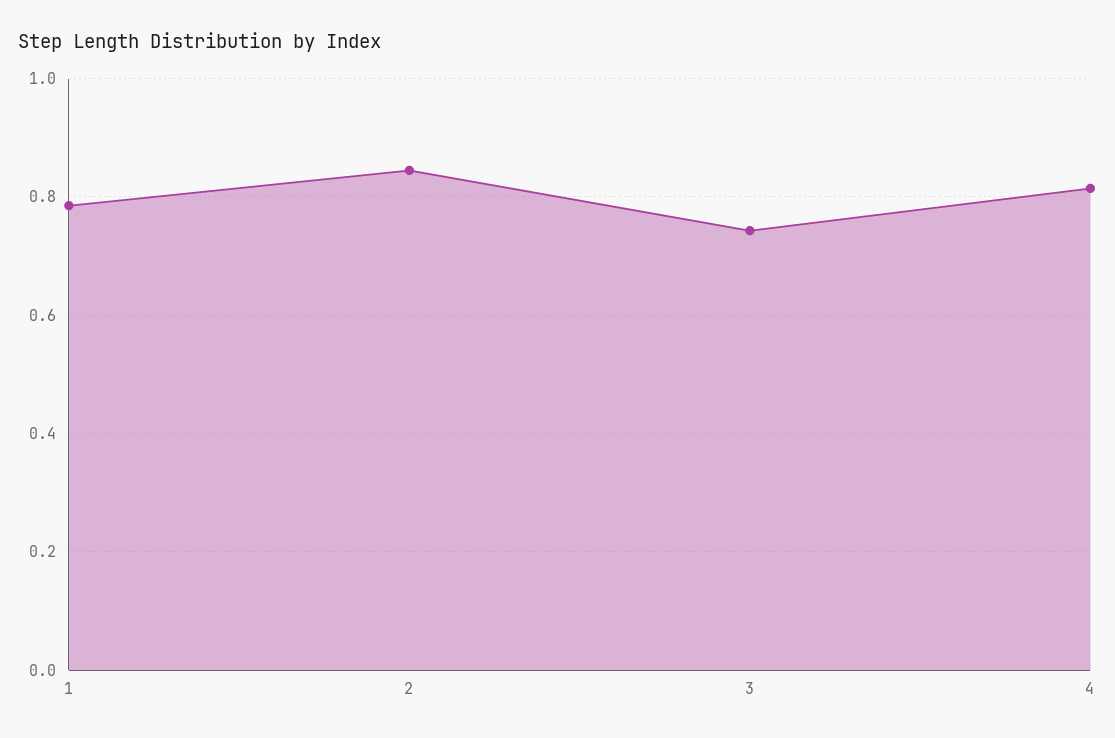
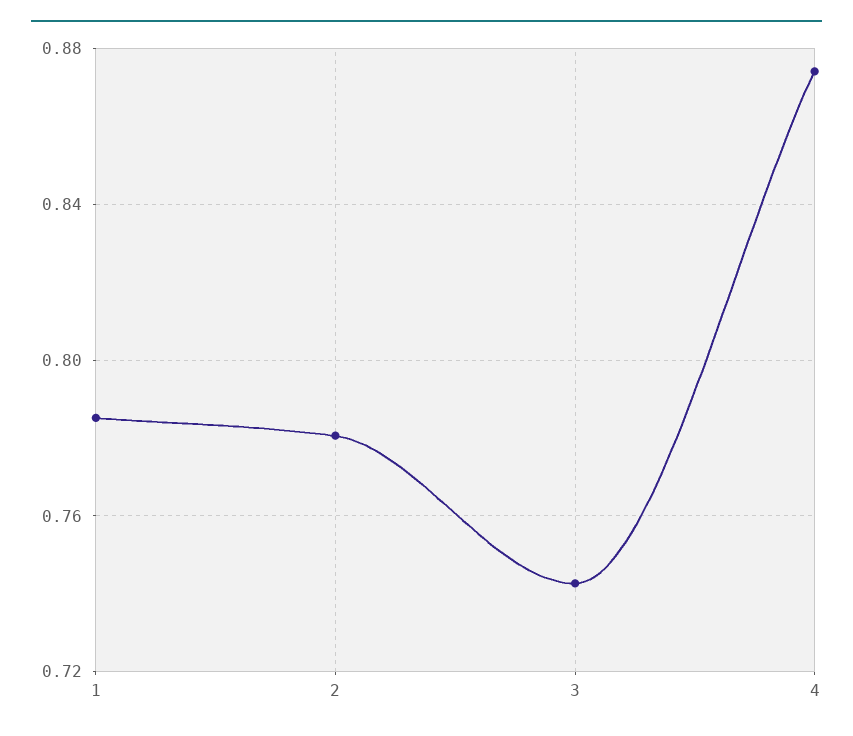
  {
    "1": 0.785,
-   "2": 0.84,
+   "2": 0.78,
    "3": 0.745,
-   "4": 0.82
+   "4": 0.875
  }

